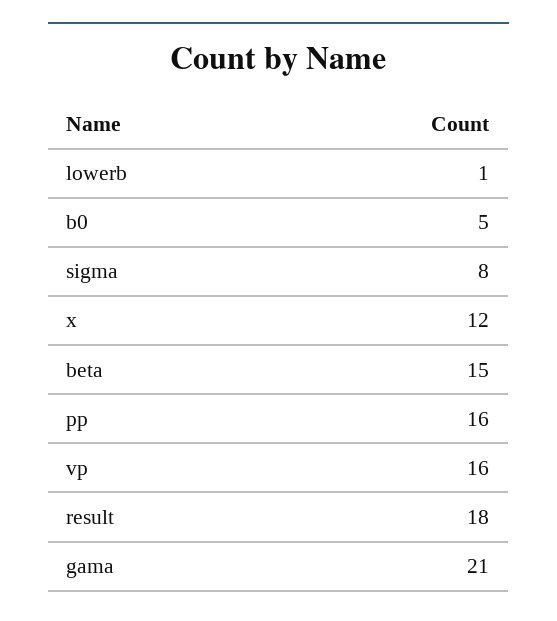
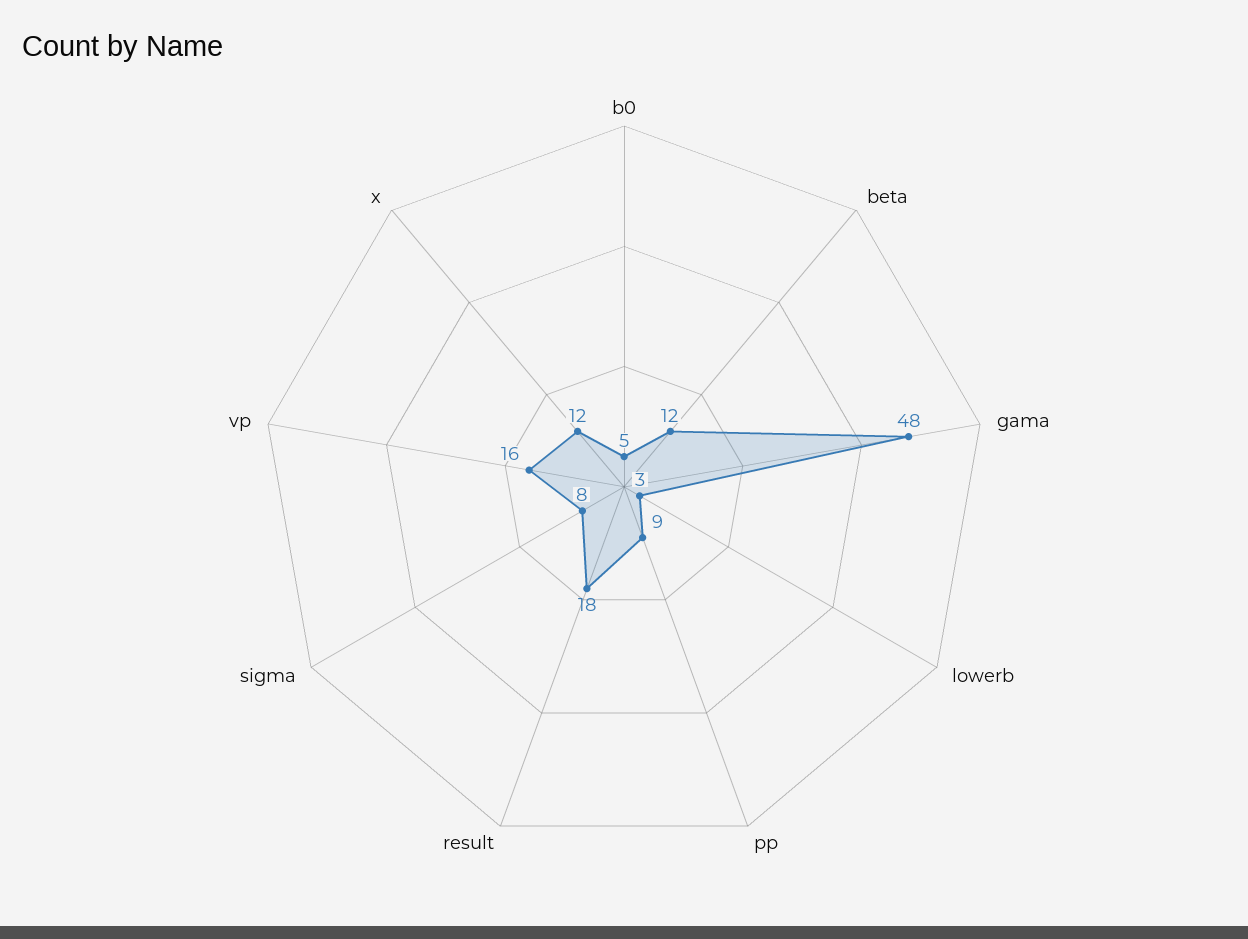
  {
-   "lowerb": 1,
+   "lowerb": 3,
    "b0": 5,
    "sigma": 8,
    "x": 12,
-   "beta": 15,
+   "beta": 12,
-   "pp": 16,
+   "pp": 9,
    "vp": 16,
    "result": 18,
-   "gama": 21
+   "gama": 48
  }

